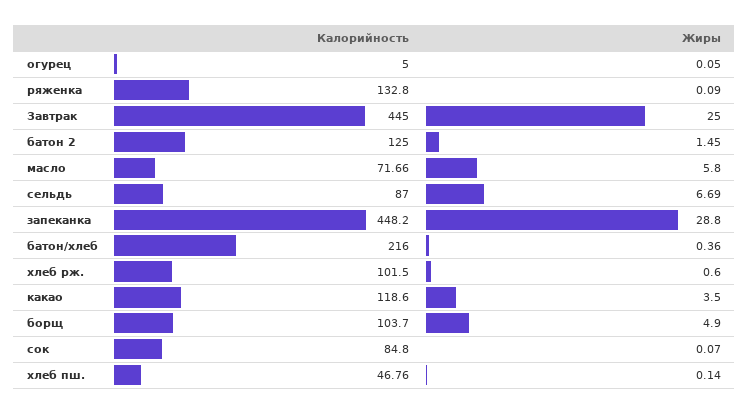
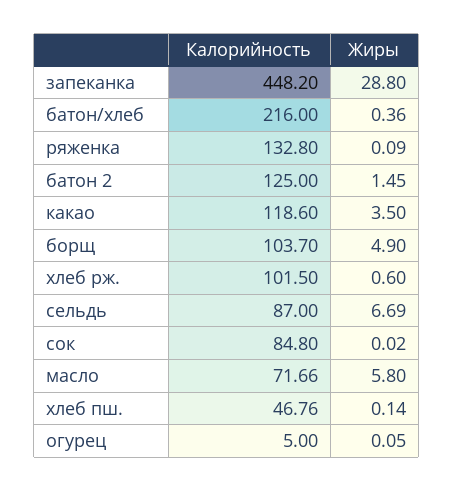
  {
    "Калорийность": {
      "огурец": 5,
      "ряженка": 132.8,
-     "Завтрак": 445,
      "батон 2": 125,
      "масло": 71.66,
      "сельдь": 87,
      "запеканка": 448.2,
      "батон/хлеб": 216,
      "хлеб рж.": 101.5,
      "какао": 118.6,
      "борщ": 103.7,
      "сок": 84.8,
      "хлеб пш.": 46.76
    },
    "Жиры": {
      "огурец": 0.05,
      "ряженка": 0.09,
-     "Завтрак": 25,
      "батон 2": 1.45,
      "масло": 5.8,
      "сельдь": 6.69,
      "запеканка": 28.8,
      "батон/хлеб": 0.36,
      "хлеб рж.": 0.6,
      "какао": 3.5,
      "борщ": 4.9,
-     "сок": 0.07,
+     "сок": 0.02,
      "хлеб пш.": 0.14
    }
  }

